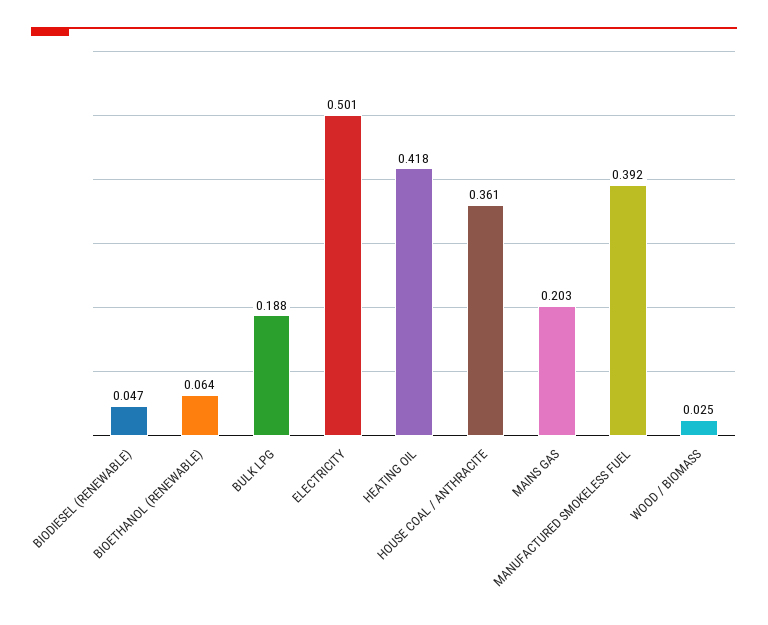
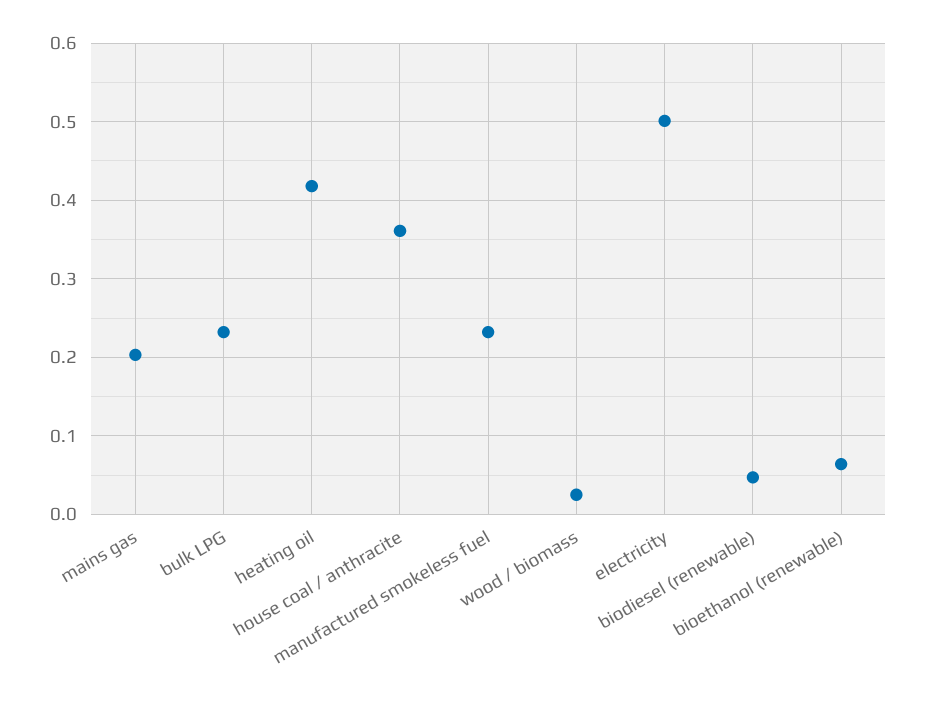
  {
    "BIODIESEL (RENEWABLE)": 0.047,
    "BIOETHANOL (RENEWABLE)": 0.064,
-   "BULK LPG": 0.188,
+   "BULK LPG": 0.23,
    "ELECTRICITY": 0.501,
    "HEATING OIL": 0.418,
    "HOUSE COAL / ANTHRACITE": 0.361,
    "MAINS GAS": 0.203,
-   "MANUFACTURED SMOKELESS FUEL": 0.392,
+   "MANUFACTURED SMOKELESS FUEL": 0.23,
    "WOOD / BIOMASS": 0.025
  }

